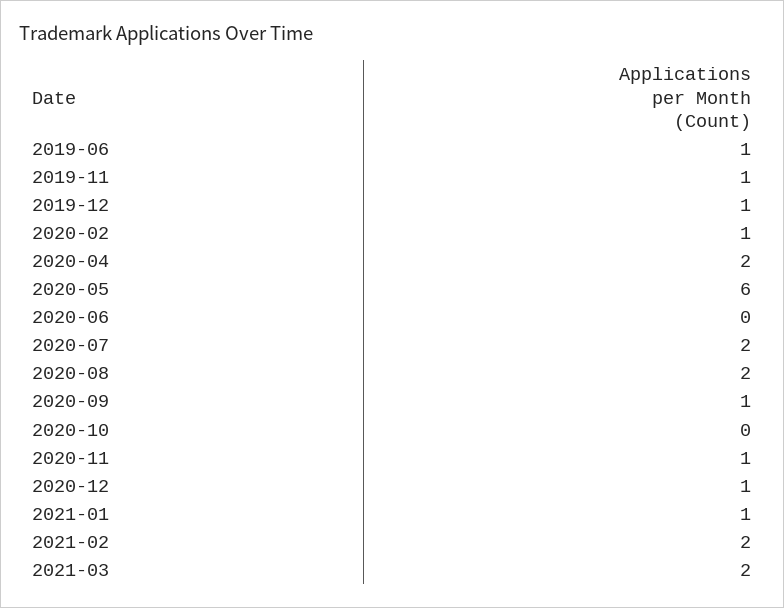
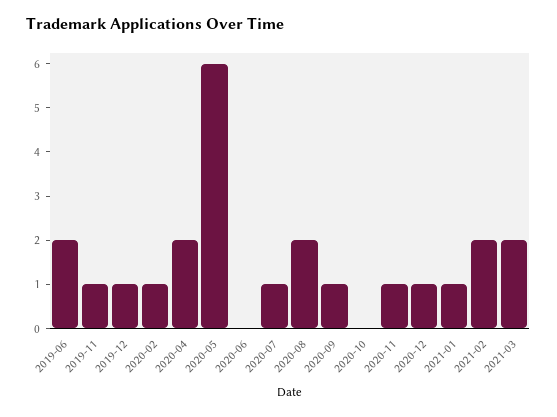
  {
-   "2019-06": 1,
+   "2019-06": 2,
    "2019-11": 1,
    "2019-12": 1,
    "2020-02": 1,
    "2020-04": 2,
    "2020-05": 6,
    "2020-06": 0,
-   "2020-07": 2,
+   "2020-07": 1,
    "2020-08": 2,
    "2020-09": 1,
    "2020-10": 0,
    "2020-11": 1,
    "2020-12": 1,
    "2021-01": 1,
    "2021-02": 2,
    "2021-03": 2
  }

